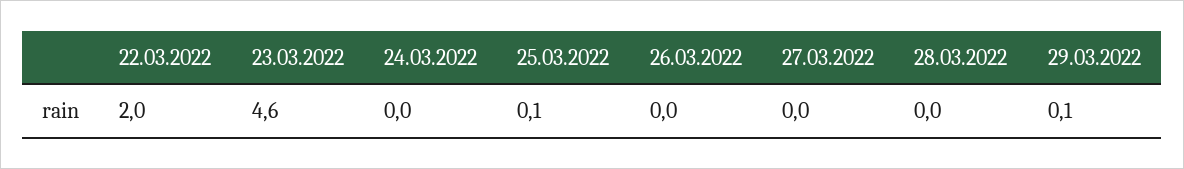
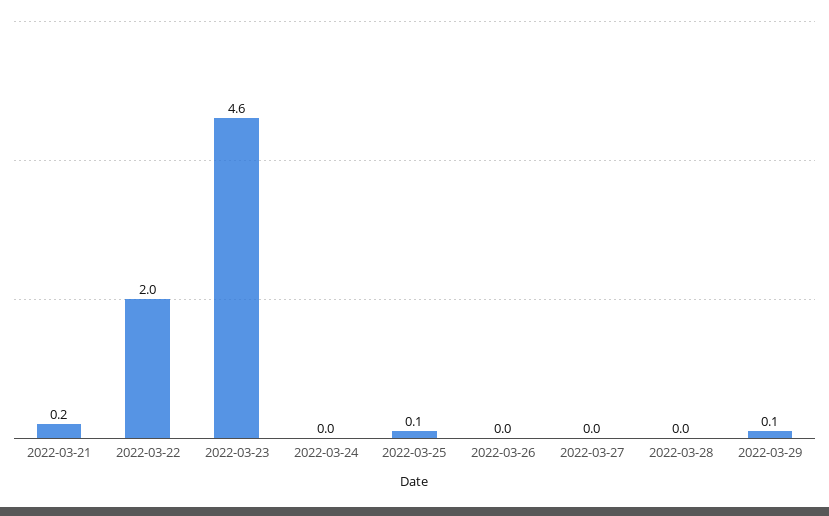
  {
    "22.03.2022": 2,
    "23.03.2022": 4.6,
    "24.03.2022": 0,
    "25.03.2022": 0.1,
    "26.03.2022": 0,
    "27.03.2022": 0,
    "28.03.2022": 0,
-   "29.03.2022": 0.1
+   "29.03.2022": 0.1,
+   "2022-03-21": 0.2
  }

